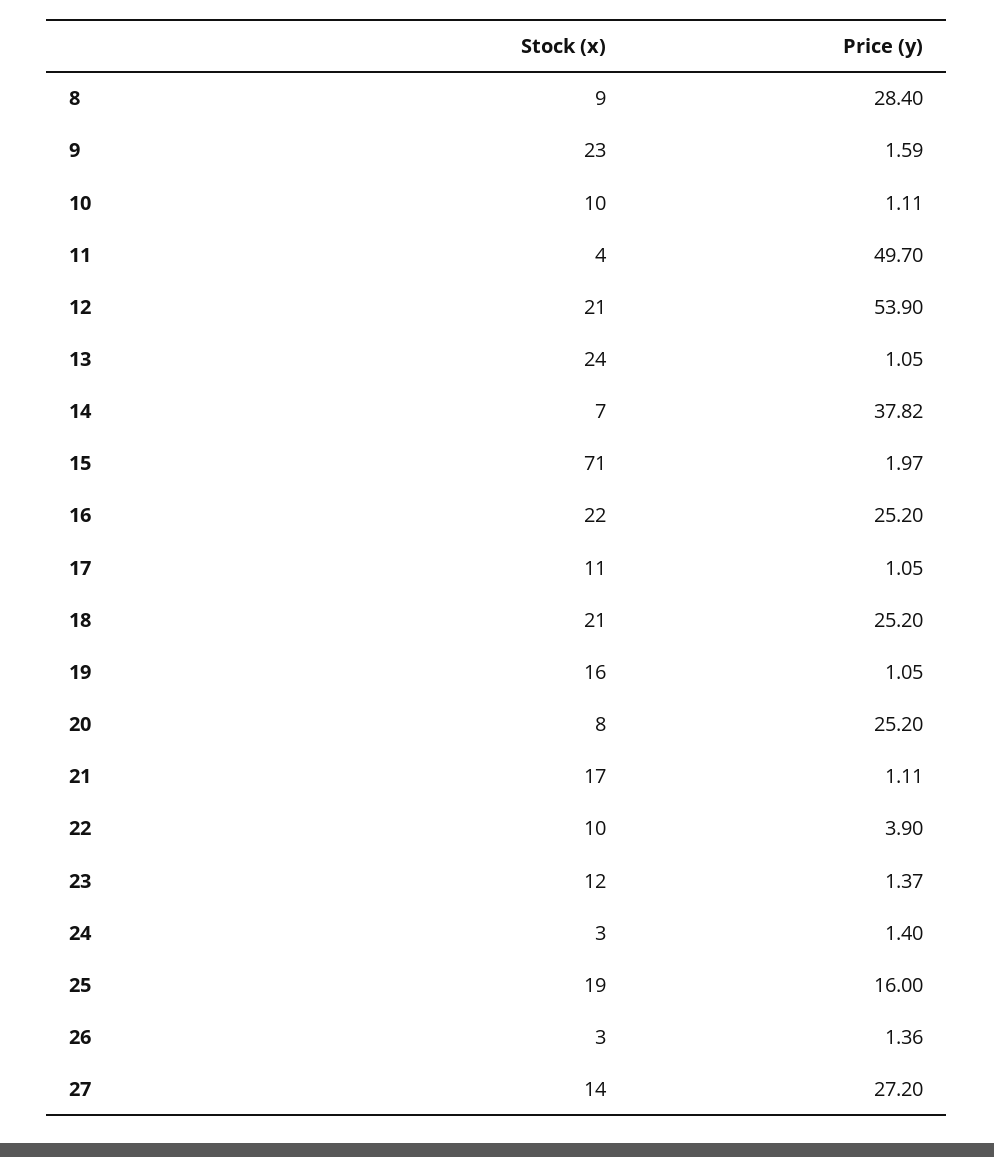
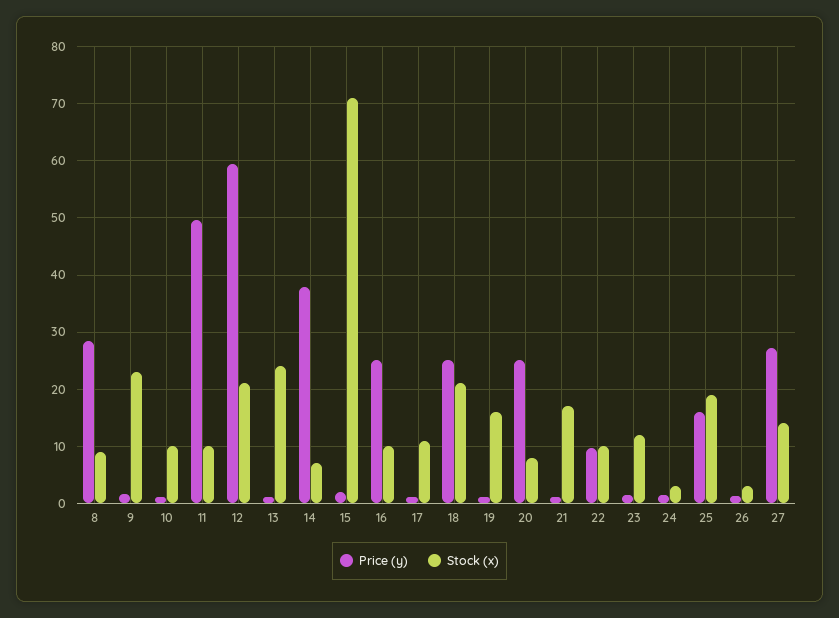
  {
    "Stock (x)": {
      "8": 9,
      "9": 23,
      "10": 10,
-     "11": 4,
+     "11": 10,
      "12": 21,
      "13": 24,
      "14": 7,
      "15": 71,
-     "16": 22,
+     "16": 10,
      "17": 11,
      "18": 21,
      "19": 16,
      "20": 8,
      "21": 17,
      "22": 10,
      "23": 12,
      "24": 3,
      "25": 19,
      "26": 3,
      "27": 14
    },
    "Price (y)": {
      "8": 28.4,
      "9": 1.59,
      "10": 1.11,
      "11": 49.7,
-     "12": 53.9,
+     "12": 60,
      "13": 1.05,
      "14": 37.82,
      "15": 1.97,
      "16": 25.2,
      "17": 1.05,
      "18": 25.2,
      "19": 1.05,
      "20": 25.2,
      "21": 1.11,
-     "22": 3.9,
+     "22": 10,
      "23": 1.37,
      "24": 1.4,
      "25": 16,
      "26": 1.36,
      "27": 27.2
    }
  }

